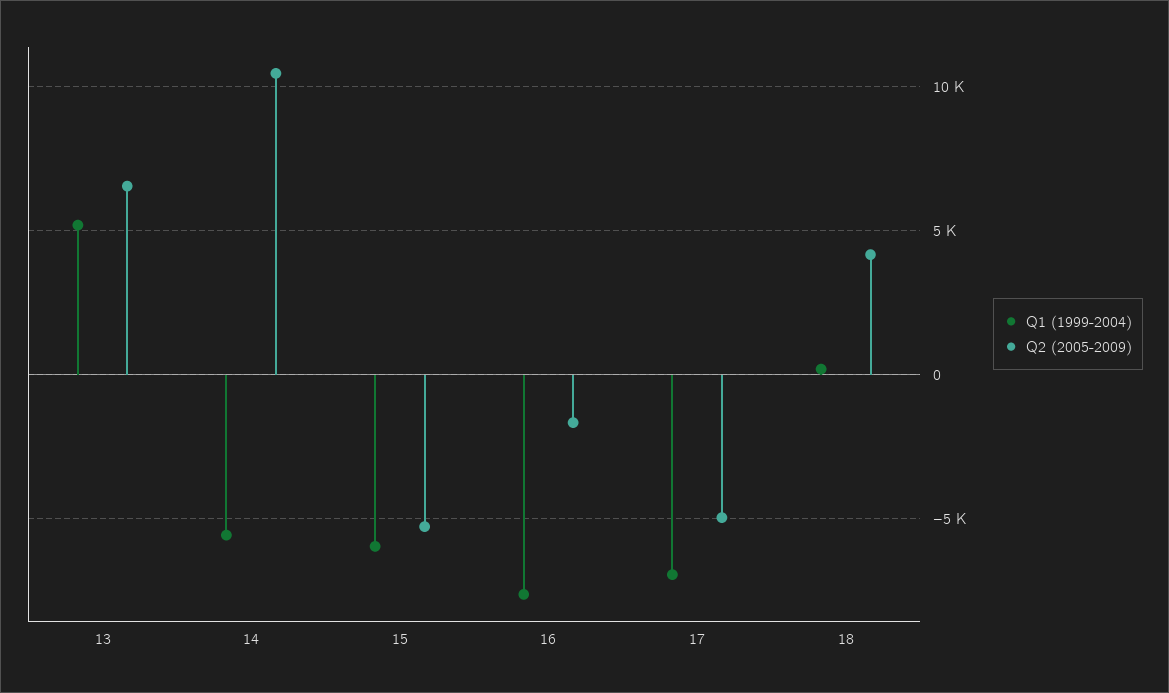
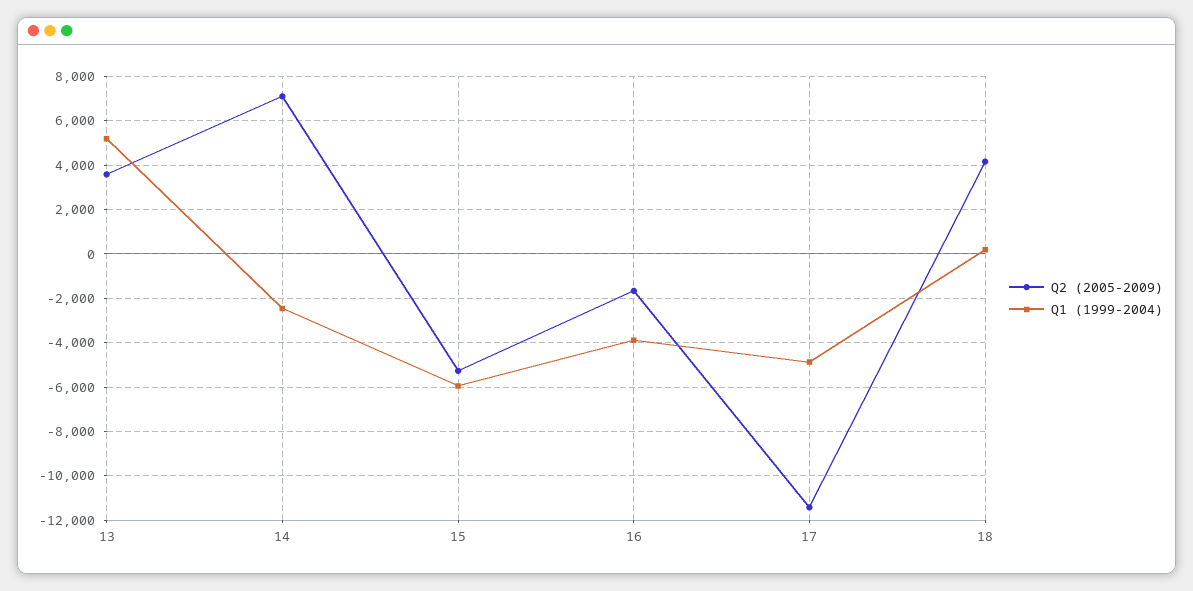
  {
    "Q1 (1999-2004)": {
      "13": 5000,
-     "14": -5500,
+     "14": -2500,
      "15": -6000,
-     "16": -7500,
+     "16": -4000,
-     "17": -7000,
+     "17": -5000,
      "18": 0
    },
    "Q2 (2005-2009)": {
-     "13": 6500,
+     "13": 3500,
-     "14": 10500,
+     "14": 7000,
      "15": -5500,
      "16": -1500,
-     "17": -5000,
+     "17": -11500,
      "18": 4000
    }
  }

